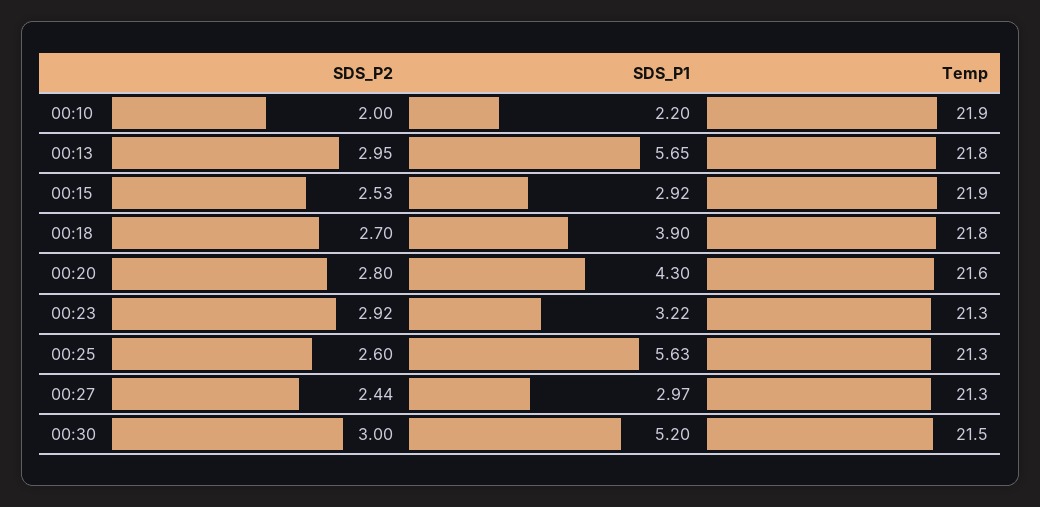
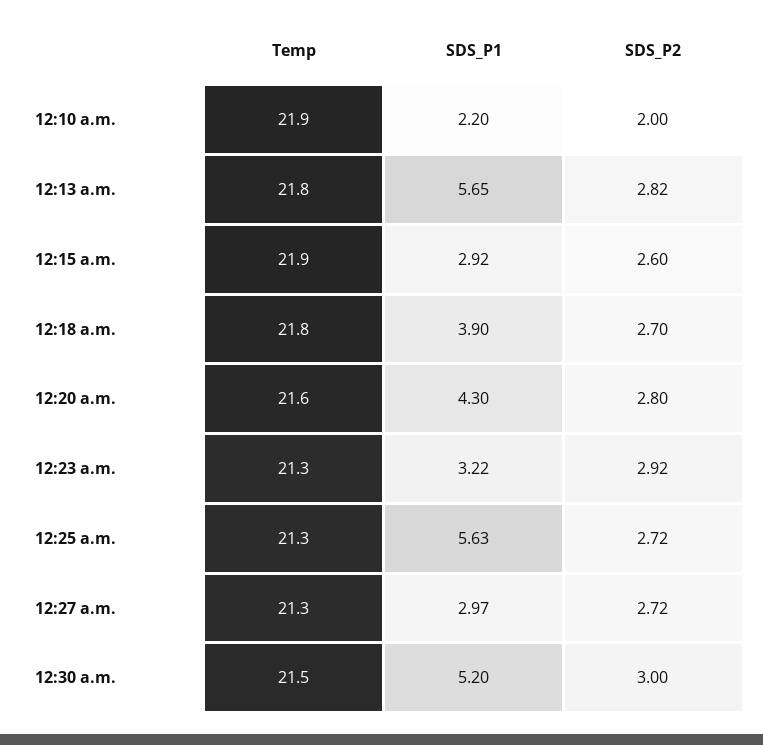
  {
    "SDS_P2": {
      "00:10": 2,
-     "00:13": 2.95,
+     "00:13": 2.82,
-     "00:15": 2.53,
+     "00:15": 2.6,
      "00:18": 2.7,
      "00:20": 2.8,
      "00:23": 2.92,
-     "00:25": 2.6,
+     "00:25": 2.72,
-     "00:27": 2.44,
+     "00:27": 2.72,
      "00:30": 3
    },
    "SDS_P1": {
      "00:10": 2.2,
      "00:13": 5.65,
      "00:15": 2.92,
      "00:18": 3.9,
      "00:20": 4.3,
      "00:23": 3.22,
      "00:25": 5.63,
      "00:27": 2.97,
      "00:30": 5.2
    },
    "Temp": {
      "00:10": 21.9,
      "00:13": 21.8,
      "00:15": 21.9,
      "00:18": 21.8,
      "00:20": 21.6,
      "00:23": 21.3,
      "00:25": 21.3,
      "00:27": 21.3,
      "00:30": 21.5
    }
  }

